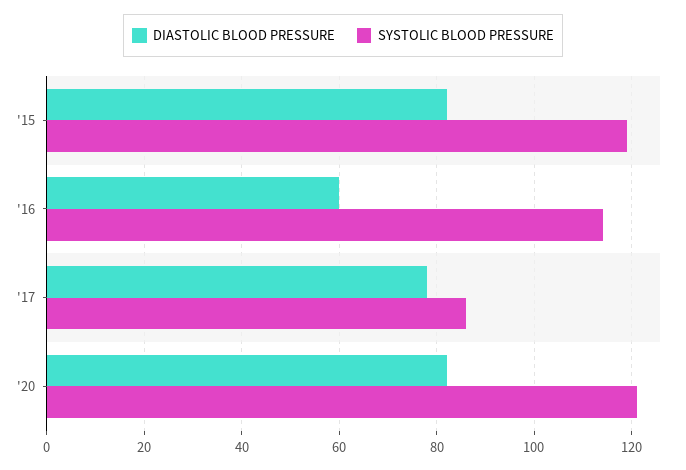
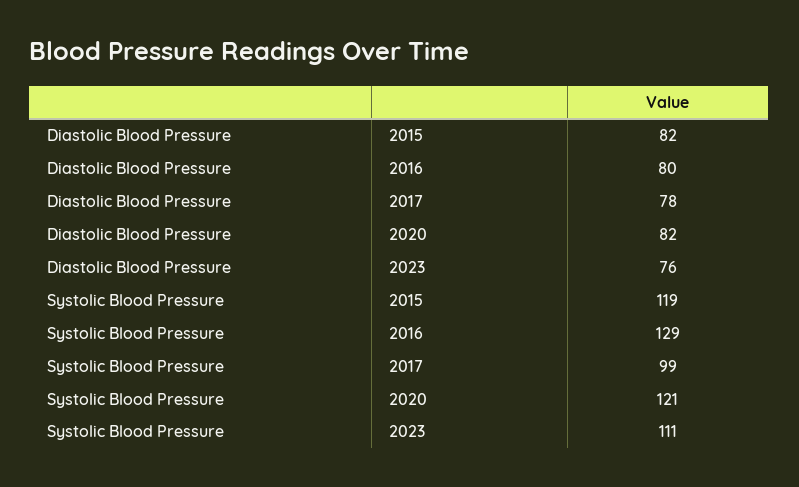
  {
    "DIASTOLIC BLOOD PRESSURE": {
      "'15": 82,
-     "'16": 60,
+     "'16": 80,
      "'17": 78,
-     "'20": 82
+     "'20": 82,
+     "2023": 76
    },
    "SYSTOLIC BLOOD PRESSURE": {
      "'15": 119,
-     "'16": 115,
+     "'16": 129,
-     "'17": 85,
+     "'17": 99,
-     "'20": 121
+     "'20": 121,
+     "2023": 111
    }
  }

